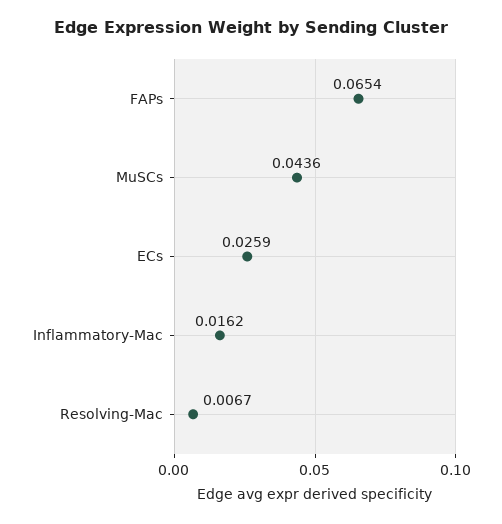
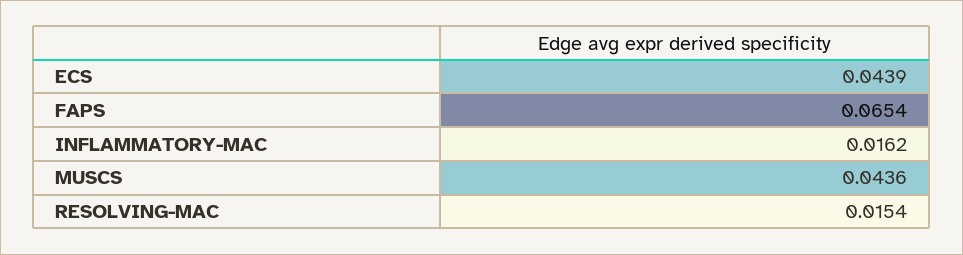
  {
    "FAPs": 0.0654,
    "MuSCs": 0.0436,
-   "ECs": 0.0259,
+   "ECs": 0.0439,
    "Inflammatory-Mac": 0.0162,
-   "Resolving-Mac": 0.0067
+   "Resolving-Mac": 0.0154
  }

